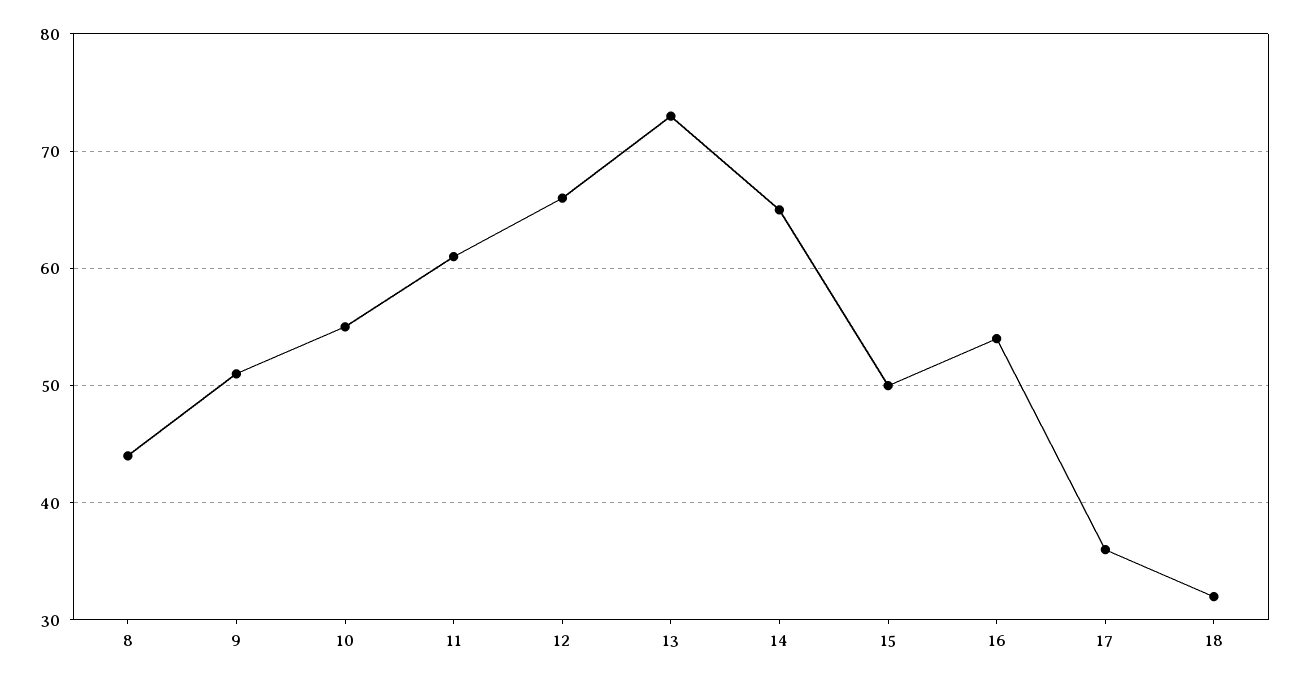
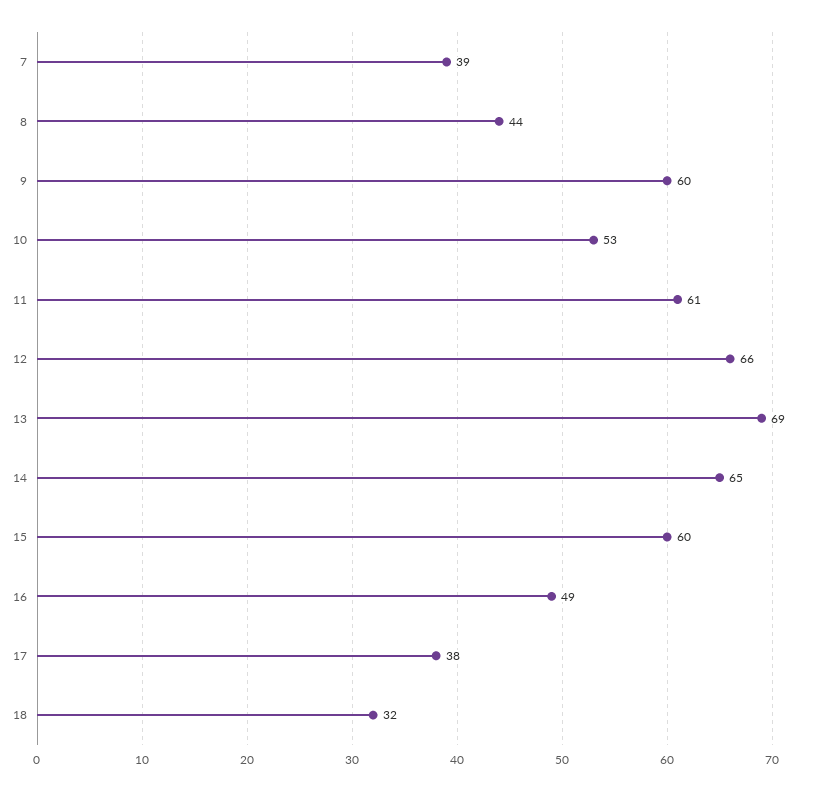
  {
    "8": 44,
-   "9": 51,
+   "9": 60,
-   "10": 55,
+   "10": 53,
    "11": 61,
    "12": 66,
-   "13": 73,
+   "13": 69,
    "14": 65,
-   "15": 50,
+   "15": 60,
-   "16": 54,
+   "16": 49,
-   "17": 36,
+   "17": 38,
-   "18": 32
+   "18": 32,
+   "7": 39
  }

